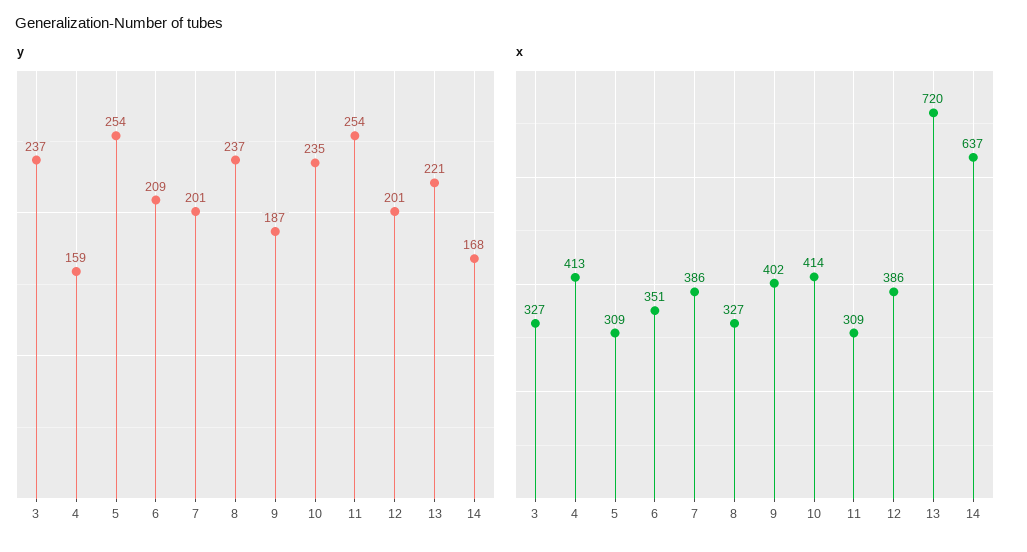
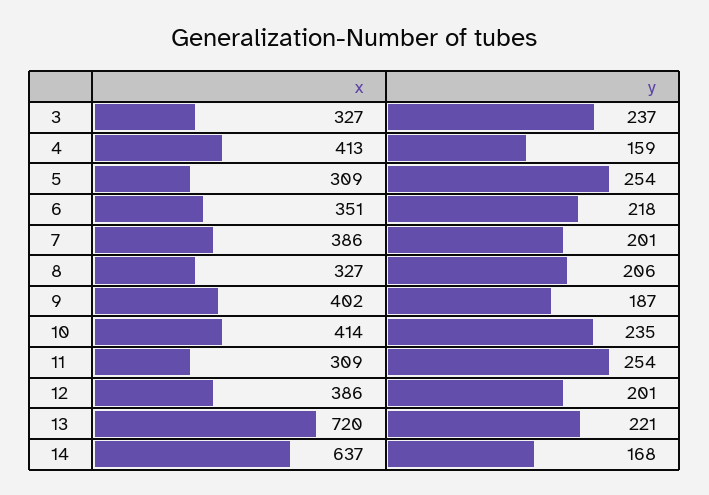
  {
    "y": {
      "3": 237,
      "4": 159,
      "5": 254,
-     "6": 209,
+     "6": 218,
      "7": 201,
-     "8": 237,
+     "8": 206,
      "9": 187,
      "10": 235,
      "11": 254,
      "12": 201,
      "13": 221,
      "14": 168
    },
    "x": {
      "3": 327,
      "4": 413,
      "5": 309,
      "6": 351,
      "7": 386,
      "8": 327,
      "9": 402,
      "10": 414,
      "11": 309,
      "12": 386,
      "13": 720,
      "14": 637
    }
  }

